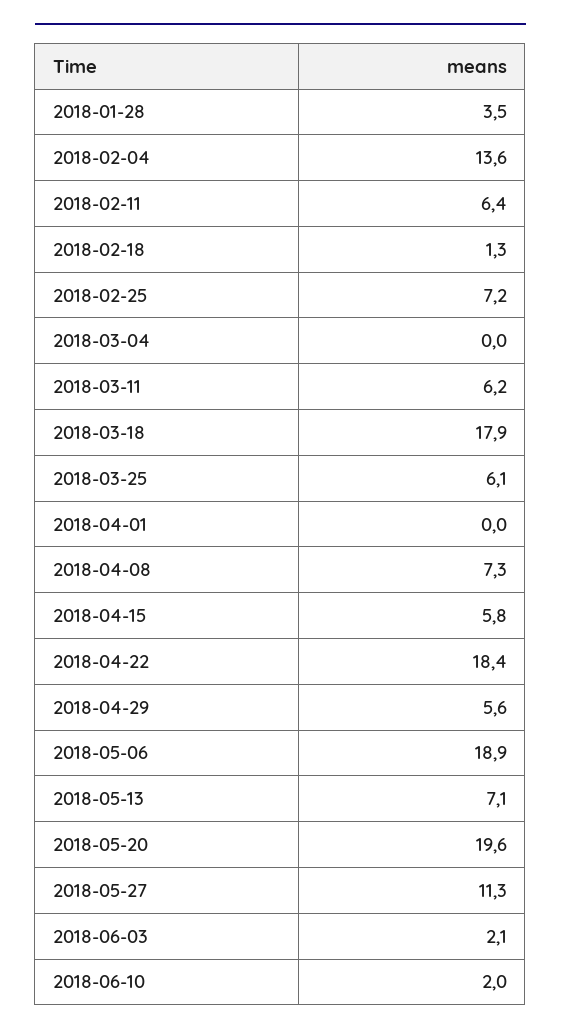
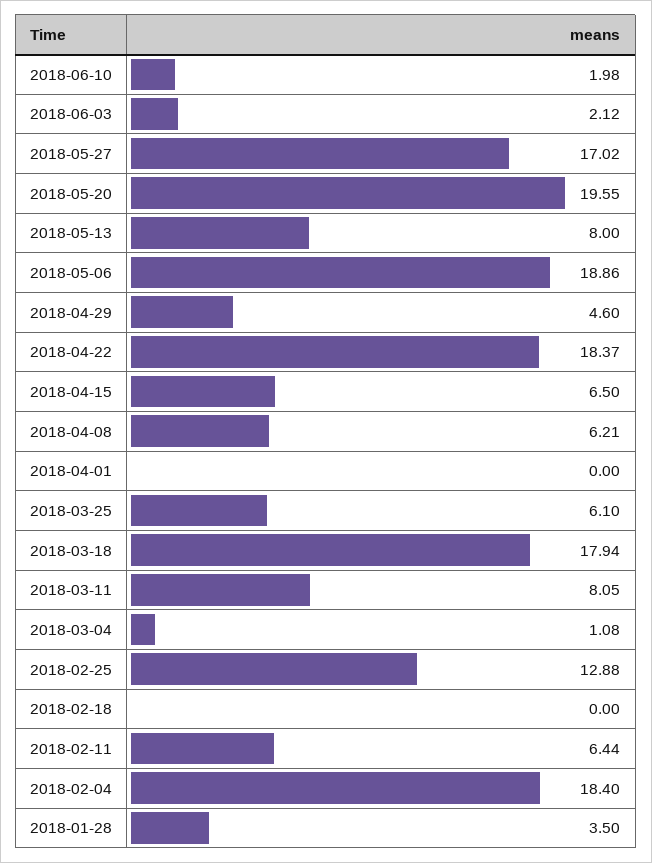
  {
    "2018-01-28": 3.5,
-   "2018-02-04": 13.6,
+   "2018-02-04": 18.4,
    "2018-02-11": 6.44,
-   "2018-02-18": 1.3,
+   "2018-02-18": 0,
-   "2018-02-25": 7.2,
+   "2018-02-25": 12.88,
-   "2018-03-04": 0,
+   "2018-03-04": 1.08,
-   "2018-03-11": 6.2,
+   "2018-03-11": 8.05,
    "2018-03-18": 17.94,
    "2018-03-25": 6.1,
    "2018-04-01": 0,
-   "2018-04-08": 7.3,
+   "2018-04-08": 6.21,
-   "2018-04-15": 5.8,
+   "2018-04-15": 6.5,
    "2018-04-22": 18.37,
-   "2018-04-29": 5.6,
+   "2018-04-29": 4.6,
    "2018-05-06": 18.86,
-   "2018-05-13": 7.1,
+   "2018-05-13": 8,
    "2018-05-20": 19.55,
-   "2018-05-27": 11.3,
+   "2018-05-27": 17.02,
    "2018-06-03": 2.12,
    "2018-06-10": 1.98
  }

